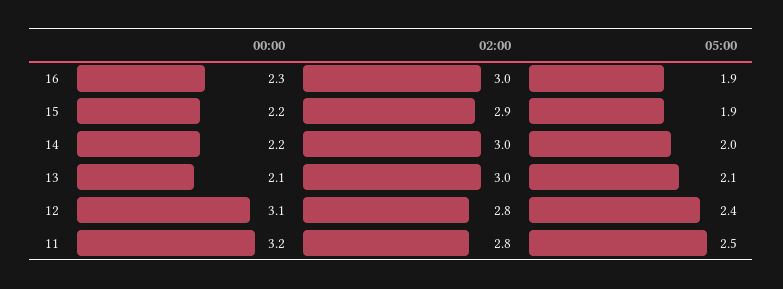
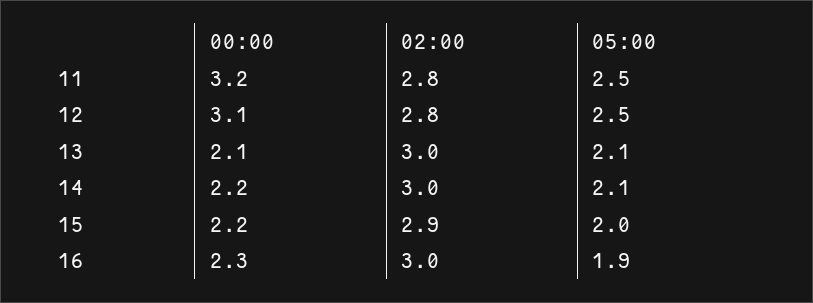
  {
    "00:00": {
      "16": 2.3,
      "15": 2.2,
      "14": 2.2,
      "13": 2.1,
      "12": 3.1,
      "11": 3.2
    },
    "02:00": {
      "16": 3,
      "15": 2.9,
      "14": 3,
      "13": 3,
      "12": 2.8,
      "11": 2.8
    },
    "05:00": {
      "16": 1.9,
-     "15": 1.9,
+     "15": 2,
-     "14": 2,
+     "14": 2.1,
      "13": 2.1,
-     "12": 2.4,
+     "12": 2.5,
      "11": 2.5
    }
  }

